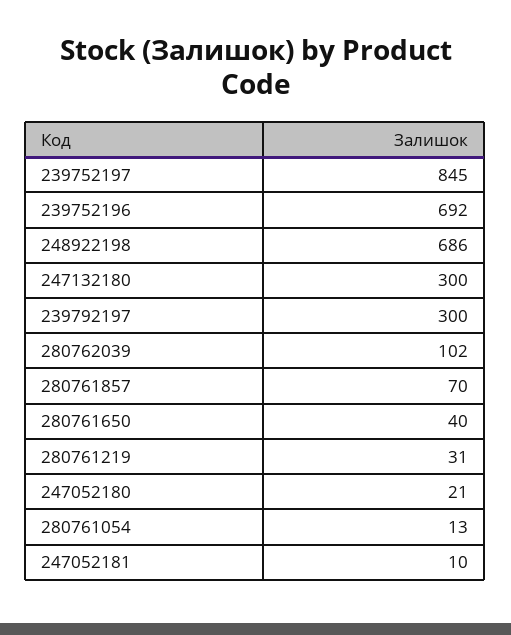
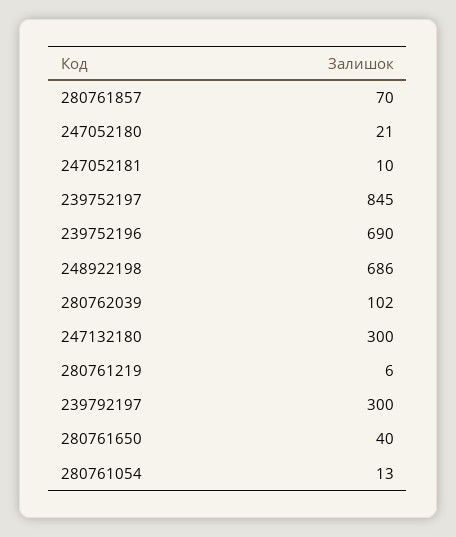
  {
    "239752197": 845,
-   "239752196": 692,
+   "239752196": 690,
    "248922198": 686,
    "247132180": 300,
    "239792197": 300,
    "280762039": 102,
    "280761857": 70,
    "280761650": 40,
-   "280761219": 31,
+   "280761219": 6,
    "247052180": 21,
    "280761054": 13,
    "247052181": 10
  }

